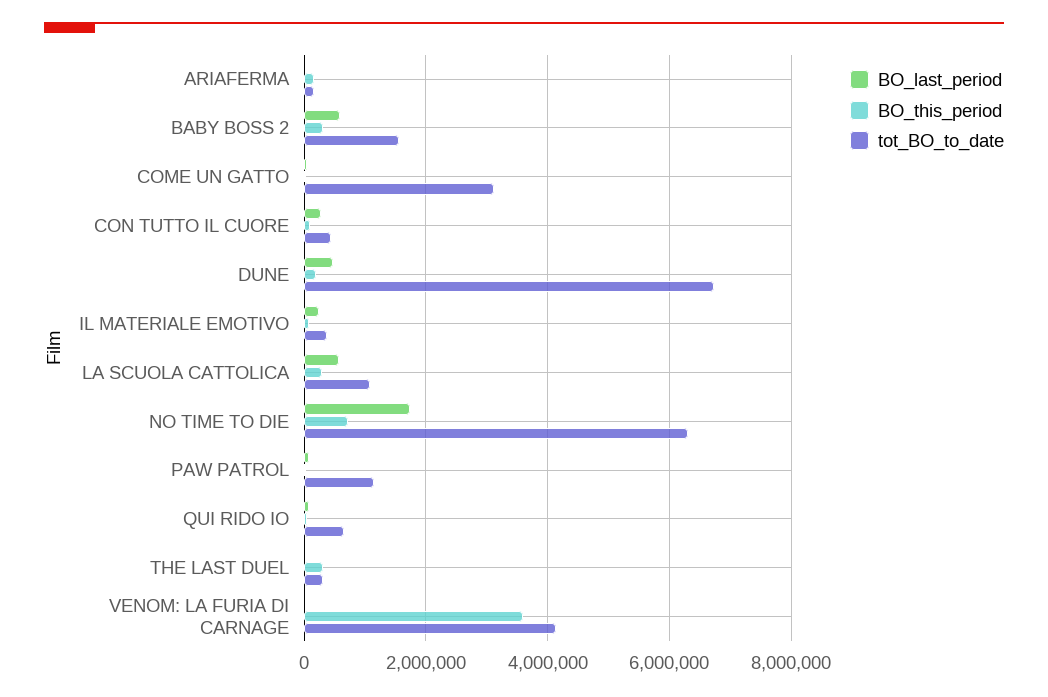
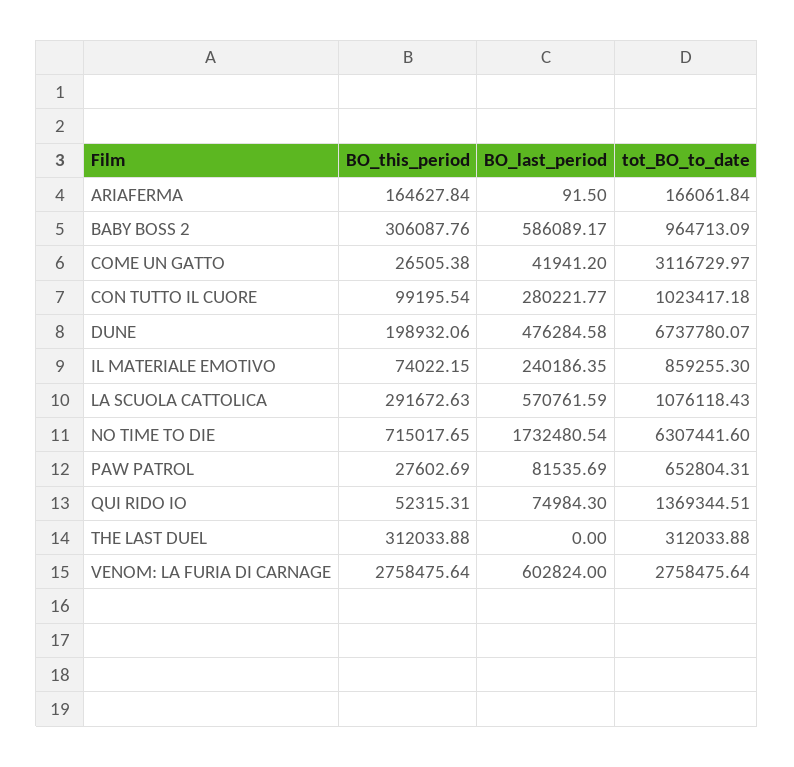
  {
    "BO_last_period": {
      "ARIAFERMA": 91.5,
      "BABY BOSS 2": 586089.17,
      "COME UN GATTO": 41941.2,
      "CON TUTTO IL CUORE": 280221.77,
      "DUNE": 476284.58,
      "IL MATERIALE EMOTIVO": 240186.35,
      "LA SCUOLA CATTOLICA": 570761.59,
      "NO TIME TO DIE": 1732480.54,
      "PAW PATROL": 81535.69,
      "QUI RIDO IO": 74984.3,
      "THE LAST DUEL": 0,
-     "VENOM: LA FURIA DI CARNAGE": 0
+     "VENOM: LA FURIA DI CARNAGE": 602824
    },
    "BO_this_period": {
      "ARIAFERMA": 164627.84,
      "BABY BOSS 2": 306087.76,
      "COME UN GATTO": 26505.38,
      "CON TUTTO IL CUORE": 99195.54,
      "DUNE": 198932.06,
      "IL MATERIALE EMOTIVO": 74022.15,
      "LA SCUOLA CATTOLICA": 291672.63,
      "NO TIME TO DIE": 715017.65,
      "PAW PATROL": 27602.69,
      "QUI RIDO IO": 52315.31,
      "THE LAST DUEL": 312033.88,
-     "VENOM: LA FURIA DI CARNAGE": 3600000
+     "VENOM: LA FURIA DI CARNAGE": 2758475.64
    },
    "tot_BO_to_date": {
      "ARIAFERMA": 166061.84,
-     "BABY BOSS 2": 1600000,
+     "BABY BOSS 2": 964713.09,
      "COME UN GATTO": 3116729.97,
-     "CON TUTTO IL CUORE": 400000,
+     "CON TUTTO IL CUORE": 1023417.18,
      "DUNE": 6737780.07,
-     "IL MATERIALE EMOTIVO": 400000,
+     "IL MATERIALE EMOTIVO": 859255.3,
      "LA SCUOLA CATTOLICA": 1076118.43,
      "NO TIME TO DIE": 6307441.6,
-     "PAW PATROL": 1200000,
+     "PAW PATROL": 652804.31,
-     "QUI RIDO IO": 600000,
+     "QUI RIDO IO": 1369344.51,
      "THE LAST DUEL": 312033.88,
-     "VENOM: LA FURIA DI CARNAGE": 4200000
+     "VENOM: LA FURIA DI CARNAGE": 2758475.64
    }
  }

